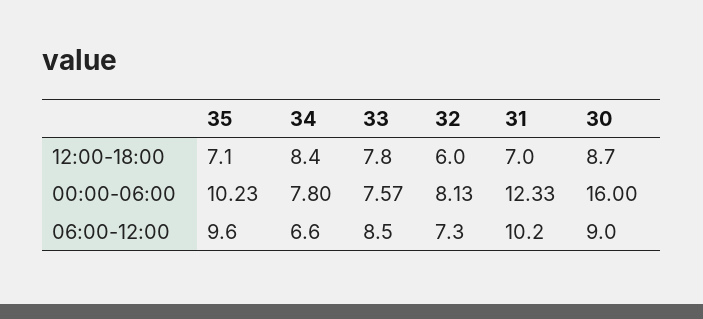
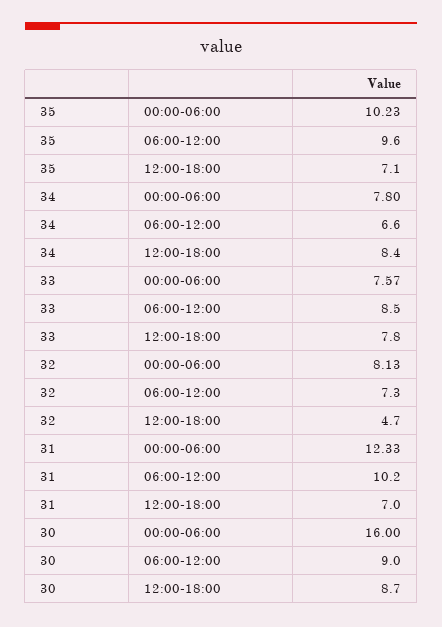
  {
    "35": {
      "12:00-18:00": 7.1,
      "00:00-06:00": 10.23,
      "06:00-12:00": 9.6
    },
    "34": {
      "12:00-18:00": 8.4,
      "00:00-06:00": 7.8,
      "06:00-12:00": 6.6
    },
    "33": {
      "12:00-18:00": 7.8,
      "00:00-06:00": 7.57,
      "06:00-12:00": 8.5
    },
    "32": {
-     "12:00-18:00": 6,
+     "12:00-18:00": 4.7,
      "00:00-06:00": 8.13,
      "06:00-12:00": 7.3
    },
    "31": {
      "12:00-18:00": 7,
      "00:00-06:00": 12.33,
      "06:00-12:00": 10.2
    },
    "30": {
      "12:00-18:00": 8.7,
      "00:00-06:00": 16,
      "06:00-12:00": 9
    }
  }

